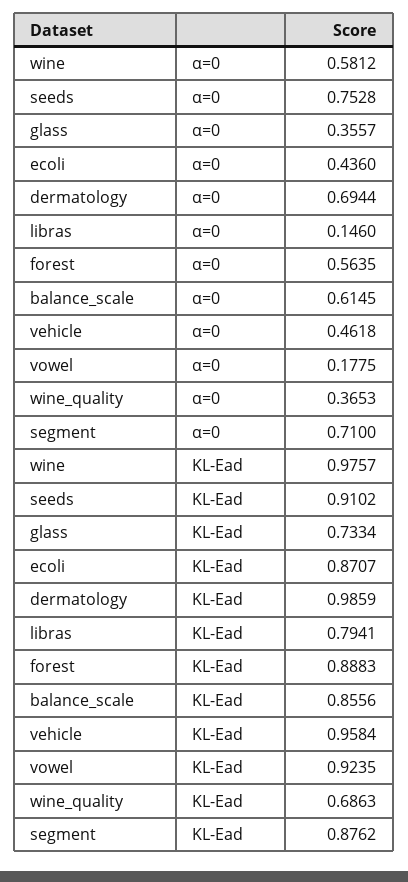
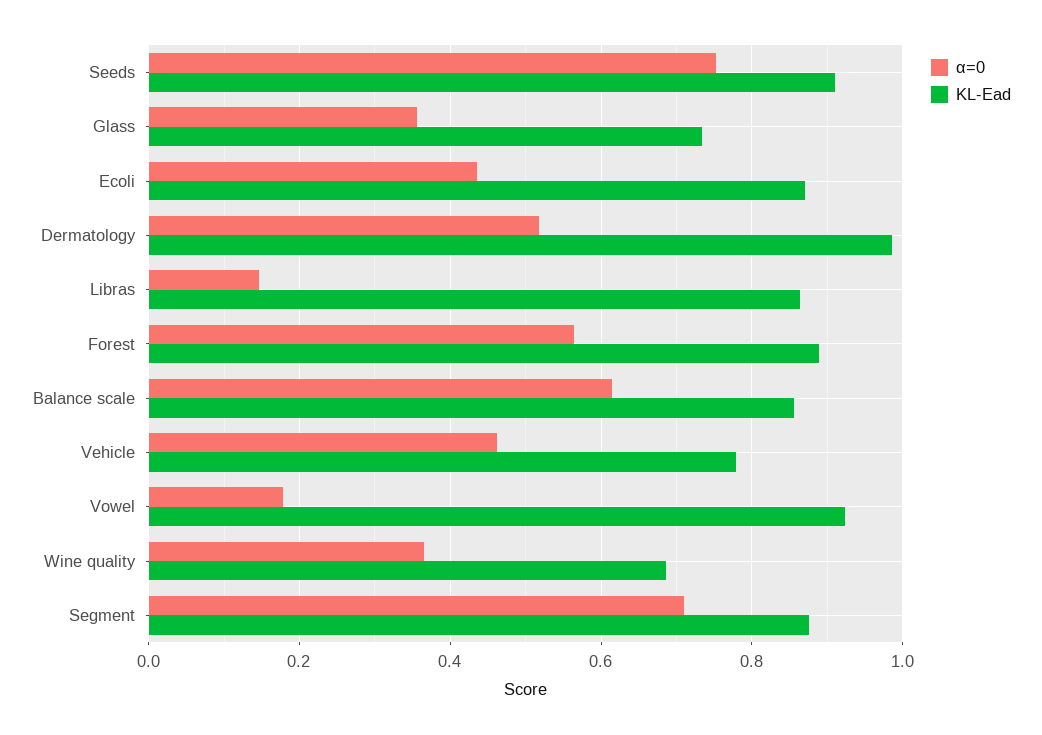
  {
    "α=0": {
-     "wine": 0.5812,
      "seeds": 0.7528,
      "glass": 0.3557,
      "ecoli": 0.436,
-     "dermatology": 0.6944,
+     "dermatology": 0.52,
      "libras": 0.146,
      "forest": 0.5635,
      "balance_scale": 0.6145,
      "vehicle": 0.4618,
      "vowel": 0.1775,
      "wine_quality": 0.3653,
      "segment": 0.71
    },
    "KL-Ead": {
-     "wine": 0.9757,
      "seeds": 0.9102,
      "glass": 0.7334,
      "ecoli": 0.8707,
      "dermatology": 0.9859,
-     "libras": 0.7941,
+     "libras": 0.86,
      "forest": 0.8883,
      "balance_scale": 0.8556,
-     "vehicle": 0.9584,
+     "vehicle": 0.78,
      "vowel": 0.9235,
      "wine_quality": 0.6863,
      "segment": 0.8762
    }
  }

